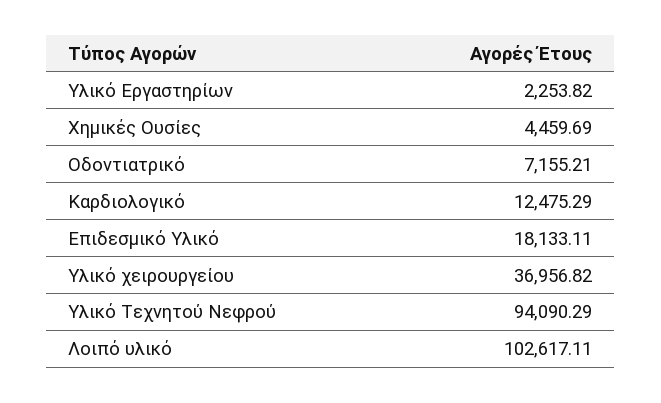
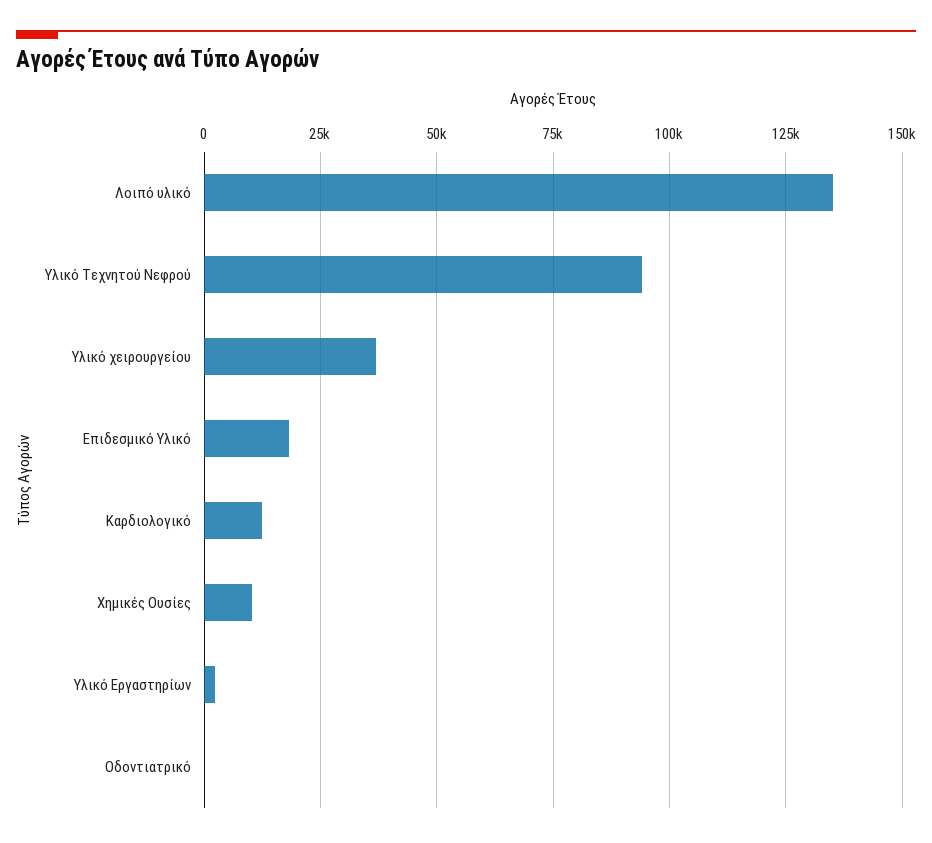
  {
    "Υλικό Εργαστηρίων": 2253.82,
-   "Χημικές Ουσίες": 4459.69,
+   "Χημικές Ουσίες": 10000,
-   "Οδοντιατρικό": 7155.21,
+   "Οδοντιατρικό": 0,
    "Καρδιολογικό": 12475.29,
    "Επιδεσμικό Υλικό": 18133.11,
    "Υλικό χειρουργείου": 36956.82,
    "Υλικό Τεχνητού Νεφρού": 94090.29,
-   "Λοιπό υλικό": 102617.11
+   "Λοιπό υλικό": 135000
  }

